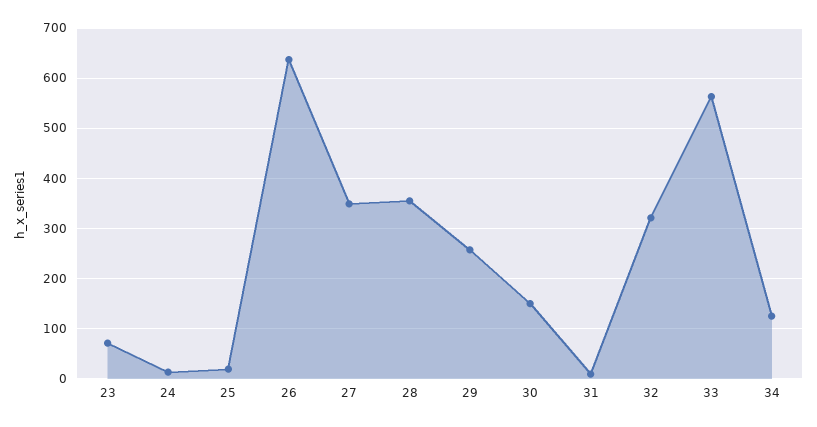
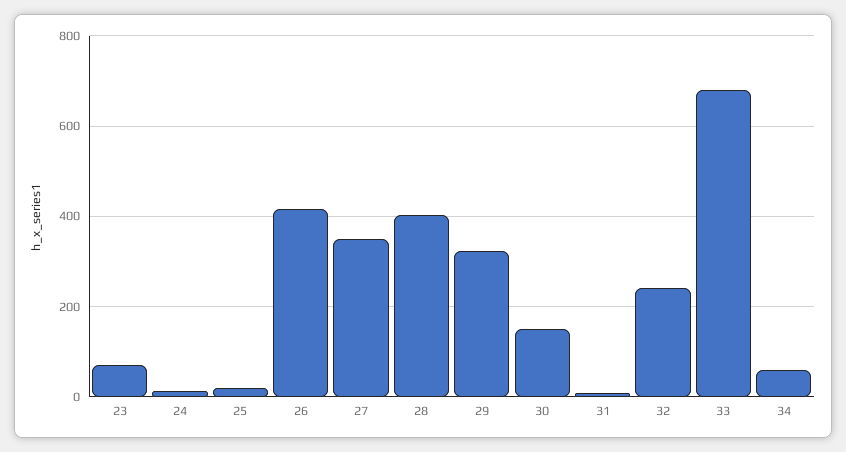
  {
    "23": 80,
    "24": 20,
    "25": 20,
-   "26": 640,
+   "26": 420,
    "27": 340,
-   "28": 360,
+   "28": 400,
-   "29": 260,
+   "29": 320,
    "30": 160,
    "31": 0,
-   "32": 320,
+   "32": 240,
-   "33": 560,
+   "33": 680,
-   "34": 120
+   "34": 60
  }

